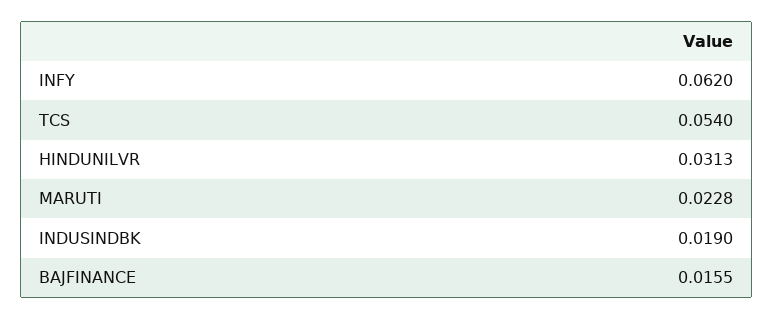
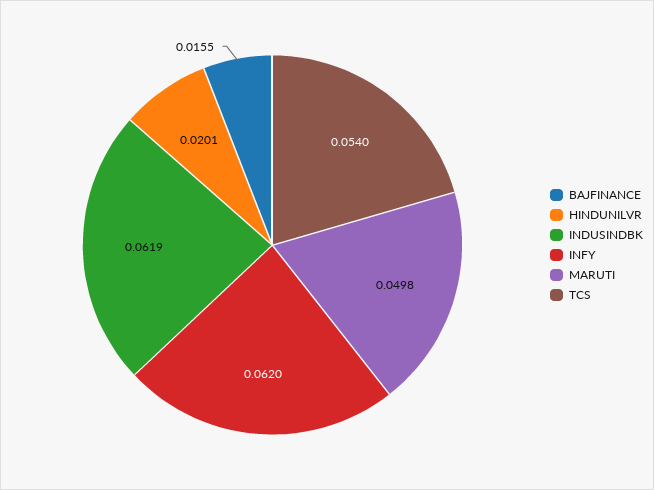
  {
    "INFY": 0.062,
    "TCS": 0.054,
-   "HINDUNILVR": 0.0313,
+   "HINDUNILVR": 0.0201,
-   "MARUTI": 0.0228,
+   "MARUTI": 0.0498,
-   "INDUSINDBK": 0.019,
+   "INDUSINDBK": 0.0619,
    "BAJFINANCE": 0.0155
  }

